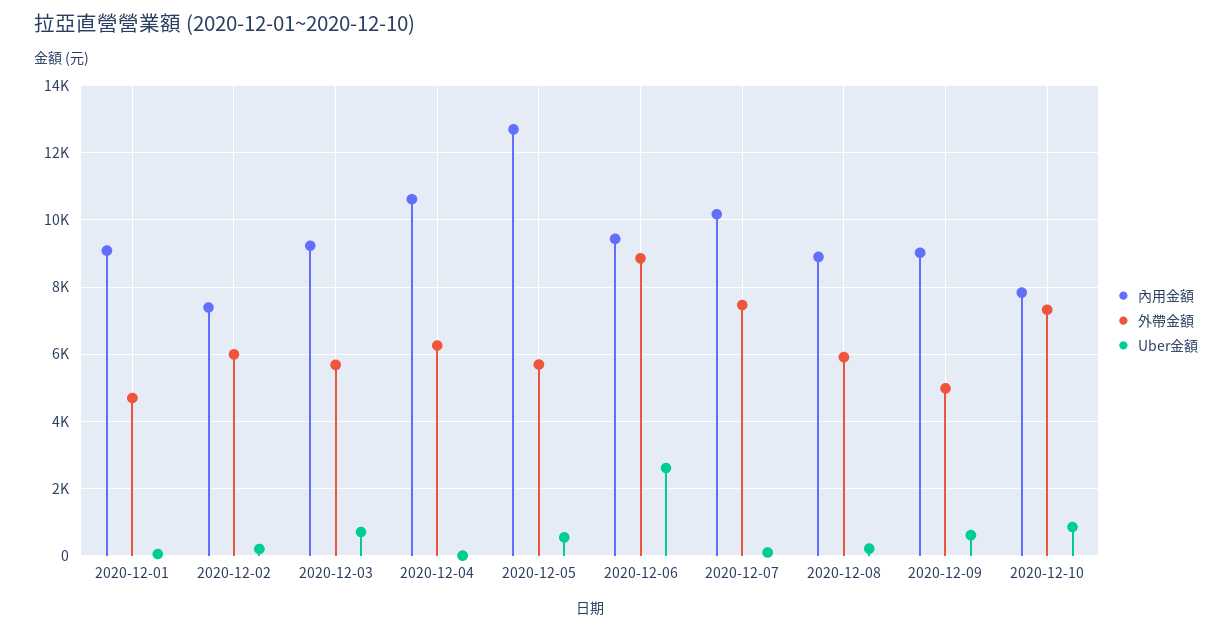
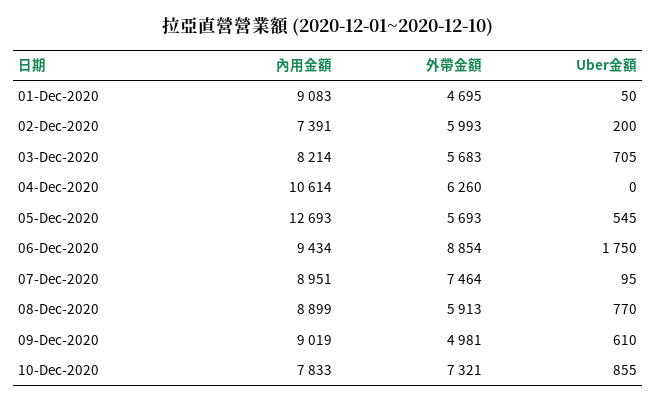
  {
    "內用金額": {
      "2020-12-01": 9083,
      "2020-12-02": 7391,
-     "2020-12-03": 9200,
+     "2020-12-03": 8214,
      "2020-12-04": 10614,
      "2020-12-05": 12693,
      "2020-12-06": 9434,
-     "2020-12-07": 10200,
+     "2020-12-07": 8951,
      "2020-12-08": 8899,
      "2020-12-09": 9019,
      "2020-12-10": 7833
    },
    "外帶金額": {
      "2020-12-01": 4695,
      "2020-12-02": 5993,
      "2020-12-03": 5683,
      "2020-12-04": 6260,
      "2020-12-05": 5693,
      "2020-12-06": 8854,
      "2020-12-07": 7464,
      "2020-12-08": 5913,
      "2020-12-09": 4981,
      "2020-12-10": 7321
    },
    "Uber金額": {
      "2020-12-01": 50,
      "2020-12-02": 200,
      "2020-12-03": 705,
      "2020-12-04": 0,
      "2020-12-05": 545,
-     "2020-12-06": 2600,
+     "2020-12-06": 1750,
      "2020-12-07": 95,
-     "2020-12-08": 200,
+     "2020-12-08": 770,
      "2020-12-09": 610,
      "2020-12-10": 855
    }
  }

